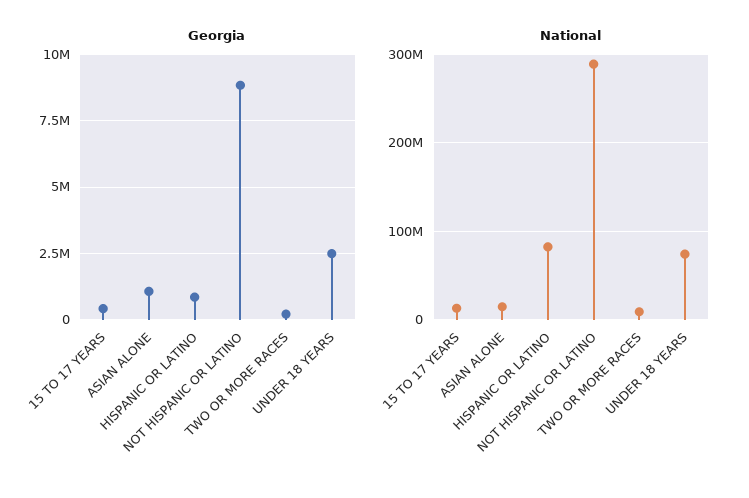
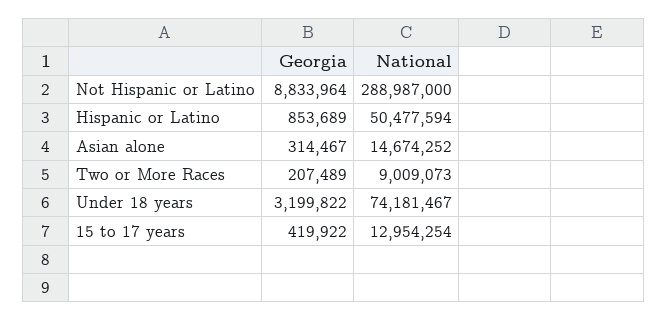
  {
    "Georgia": {
      "15 TO 17 YEARS": 419922,
-     "ASIAN ALONE": 1000000,
+     "ASIAN ALONE": 314467,
      "HISPANIC OR LATINO": 853689,
      "NOT HISPANIC OR LATINO": 8833964,
      "TWO OR MORE RACES": 207489,
-     "UNDER 18 YEARS": 2500000
+     "UNDER 18 YEARS": 3199822
    },
    "National": {
      "15 TO 17 YEARS": 12954254,
      "ASIAN ALONE": 14674252,
-     "HISPANIC OR LATINO": 80000000,
+     "HISPANIC OR LATINO": 50477594,
      "NOT HISPANIC OR LATINO": 288987000,
      "TWO OR MORE RACES": 9009073,
      "UNDER 18 YEARS": 74181467
    }
  }

